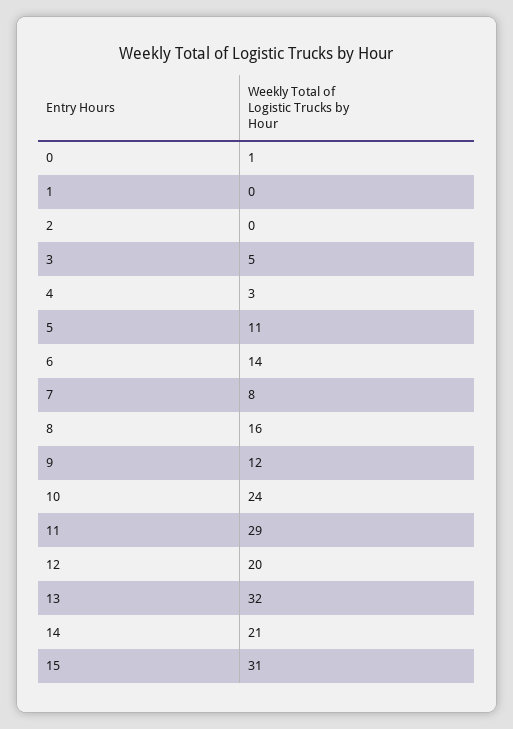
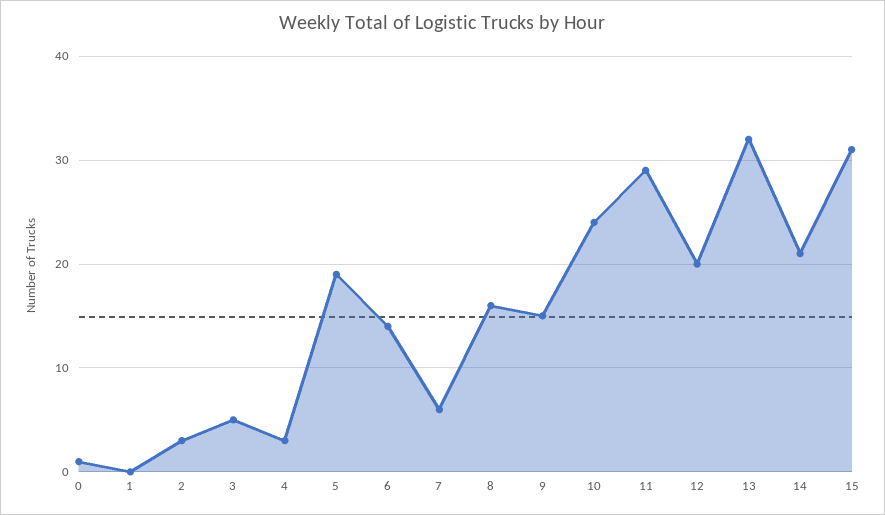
  {
    "0": 1,
    "1": 0,
-   "2": 0,
+   "2": 3,
    "3": 5,
    "4": 3,
-   "5": 11,
+   "5": 19,
    "6": 14,
-   "7": 8,
+   "7": 6,
    "8": 16,
-   "9": 12,
+   "9": 15,
    "10": 24,
    "11": 29,
    "12": 20,
    "13": 32,
    "14": 21,
    "15": 31
  }

